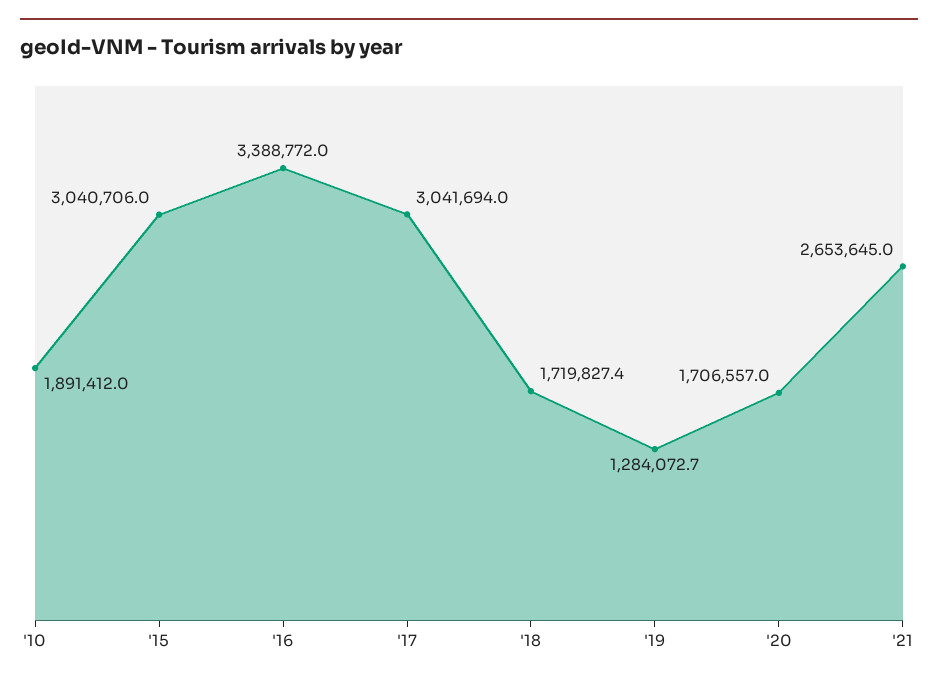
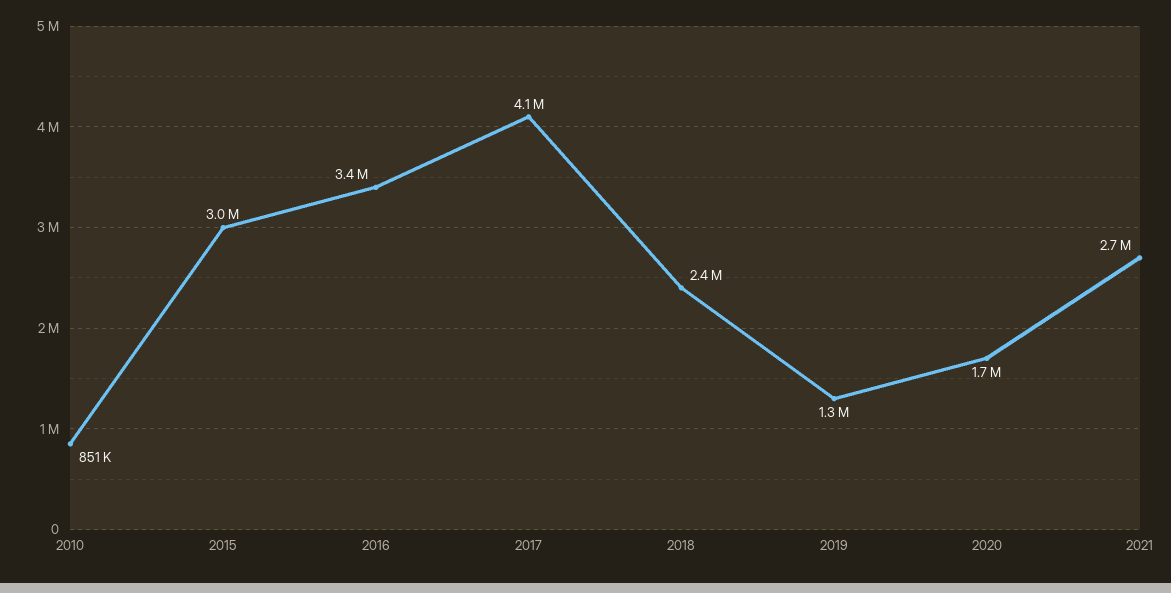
  {
-   "'10": 1891412,
+   "'10": 851000,
    "'15": 3040706,
    "'16": 3388772,
-   "'17": 3041694,
+   "'17": 4100000,
-   "'18": 1719827.4,
+   "'18": 2400000,
    "'19": 1284072.7,
    "'20": 1706557,
    "'21": 2653645
  }

